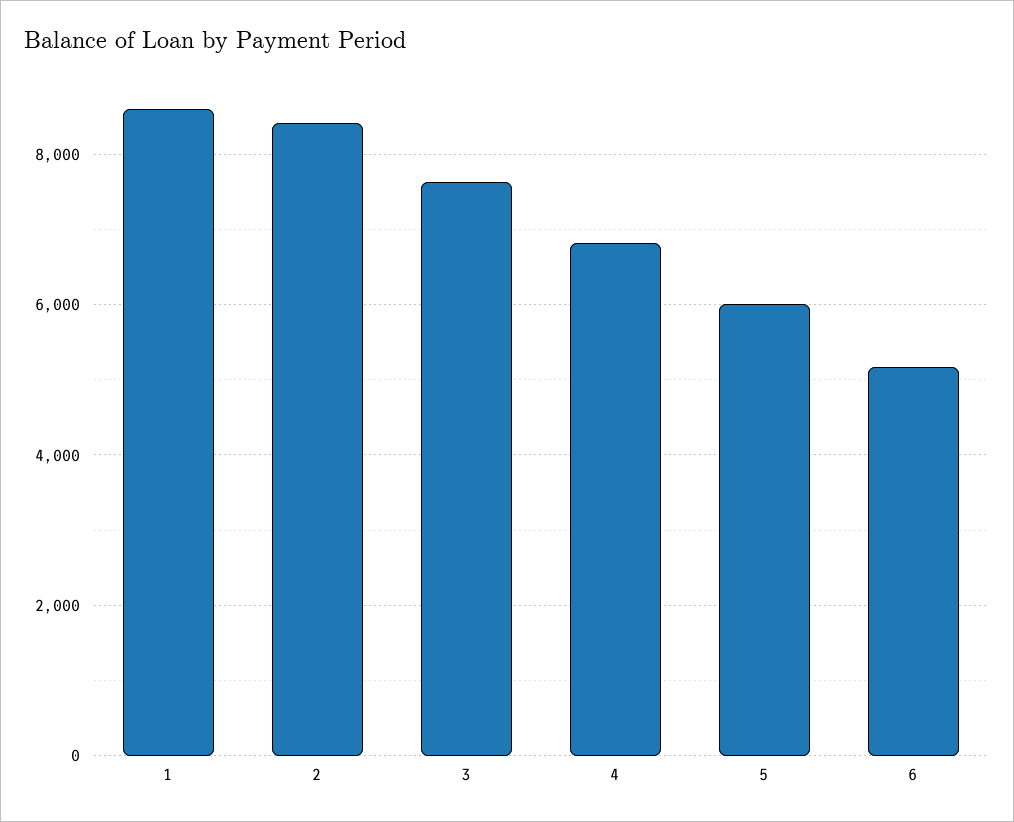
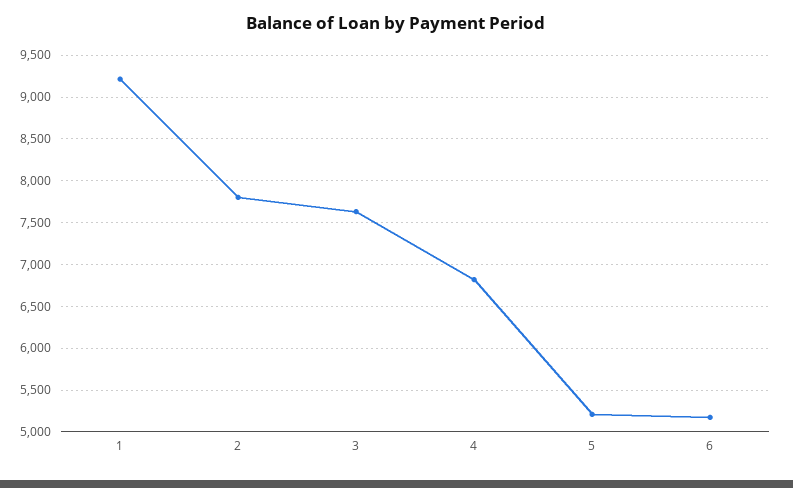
  {
-   "1": 8600,
+   "1": 9200,
-   "2": 8400,
+   "2": 7800,
    "3": 7600,
    "4": 6800,
-   "5": 6000,
+   "5": 5200,
    "6": 5200
  }

